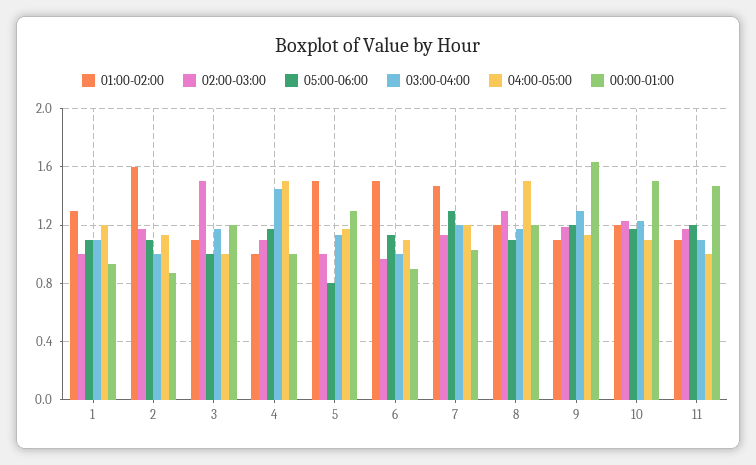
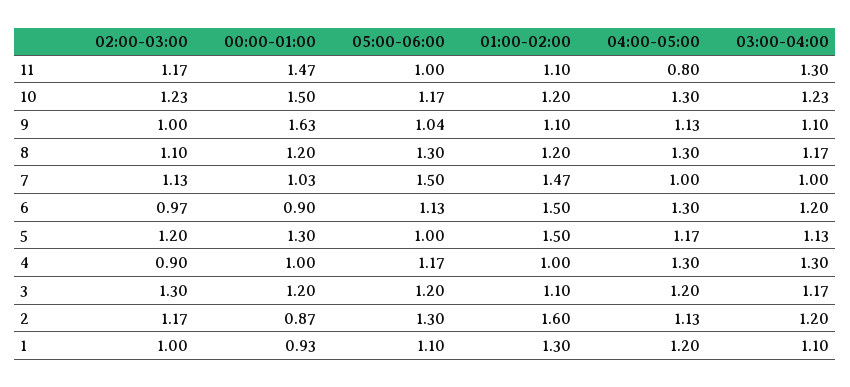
  {
    "01:00-02:00": {
      "1": 1.3,
      "2": 1.6,
      "3": 1.1,
      "4": 1,
      "5": 1.5,
      "6": 1.5,
      "7": 1.47,
      "8": 1.2,
      "9": 1.1,
      "10": 1.2,
      "11": 1.1
    },
    "02:00-03:00": {
      "1": 1,
      "2": 1.17,
-     "3": 1.5,
+     "3": 1.3,
-     "4": 1.1,
+     "4": 0.9,
-     "5": 1,
+     "5": 1.2,
      "6": 0.97,
      "7": 1.13,
-     "8": 1.3,
+     "8": 1.1,
-     "9": 1.2,
+     "9": 1,
      "10": 1.23,
      "11": 1.17
    },
    "05:00-06:00": {
      "1": 1.1,
-     "2": 1.1,
+     "2": 1.3,
-     "3": 1,
+     "3": 1.2,
      "4": 1.17,
-     "5": 0.8,
+     "5": 1,
      "6": 1.13,
-     "7": 1.3,
+     "7": 1.5,
-     "8": 1.1,
+     "8": 1.3,
-     "9": 1.2,
+     "9": 1.04,
      "10": 1.17,
-     "11": 1.2
+     "11": 1
    },
    "03:00-04:00": {
      "1": 1.1,
-     "2": 1,
+     "2": 1.2,
      "3": 1.17,
-     "4": 1.45,
+     "4": 1.3,
      "5": 1.13,
-     "6": 1,
+     "6": 1.2,
-     "7": 1.2,
+     "7": 1,
      "8": 1.17,
-     "9": 1.3,
+     "9": 1.1,
      "10": 1.23,
-     "11": 1.1
+     "11": 1.3
    },
    "04:00-05:00": {
      "1": 1.2,
      "2": 1.13,
-     "3": 1,
+     "3": 1.2,
-     "4": 1.5,
+     "4": 1.3,
      "5": 1.17,
-     "6": 1.1,
+     "6": 1.3,
-     "7": 1.2,
+     "7": 1,
-     "8": 1.5,
+     "8": 1.3,
      "9": 1.13,
-     "10": 1.1,
+     "10": 1.3,
-     "11": 1
+     "11": 0.8
    },
    "00:00-01:00": {
      "1": 0.93,
      "2": 0.87,
      "3": 1.2,
      "4": 1,
      "5": 1.3,
      "6": 0.9,
      "7": 1.03,
      "8": 1.2,
      "9": 1.63,
      "10": 1.5,
      "11": 1.47
    }
  }

